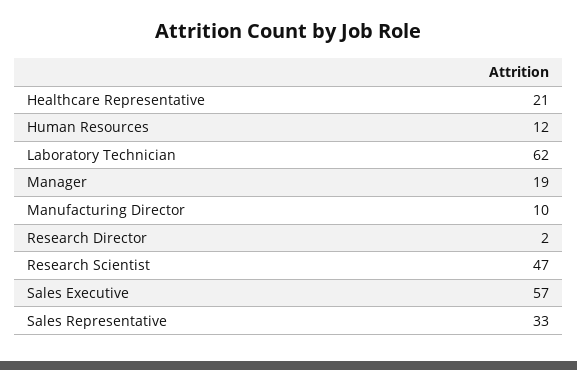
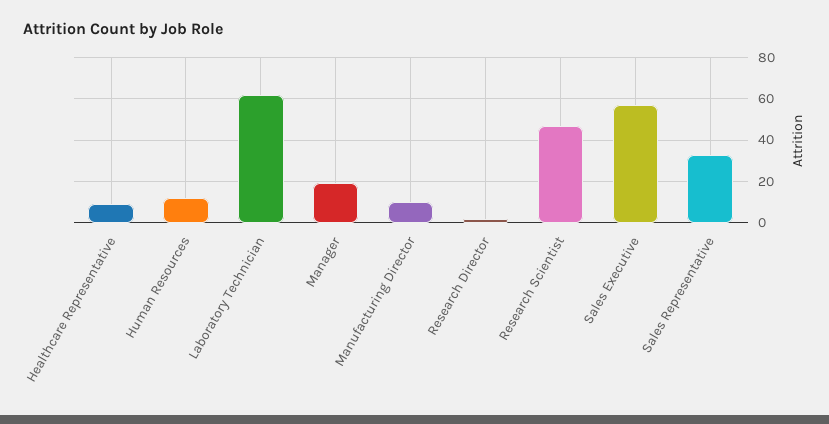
  {
-   "Healthcare Representative": 21,
+   "Healthcare Representative": 10,
    "Human Resources": 12,
    "Laboratory Technician": 62,
    "Manager": 19,
    "Manufacturing Director": 10,
    "Research Director": 2,
    "Research Scientist": 47,
    "Sales Executive": 57,
    "Sales Representative": 33
  }

